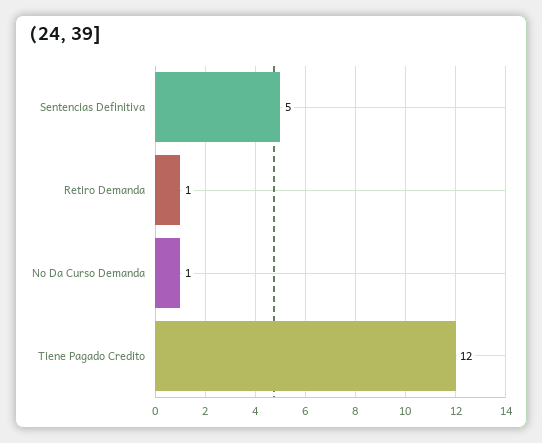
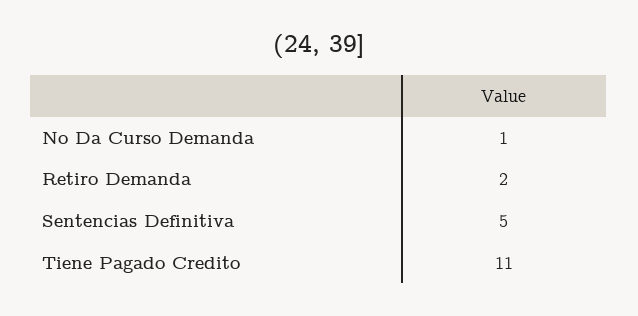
  {
    "Sentencias Definitiva": 5,
-   "Retiro Demanda": 1,
+   "Retiro Demanda": 2,
    "No Da Curso Demanda": 1,
-   "Tiene Pagado Credito": 12
+   "Tiene Pagado Credito": 11
  }

